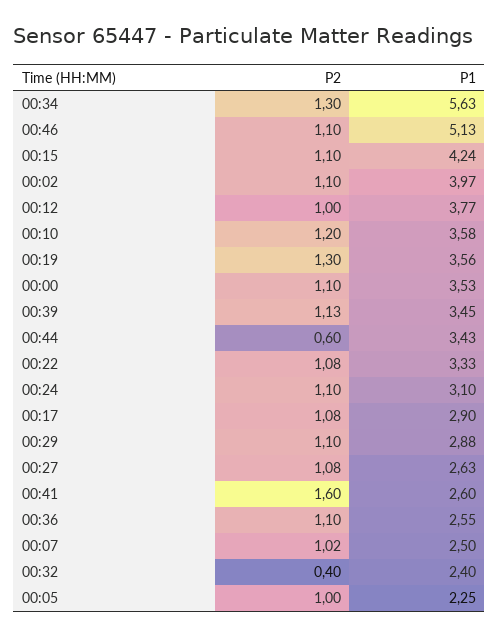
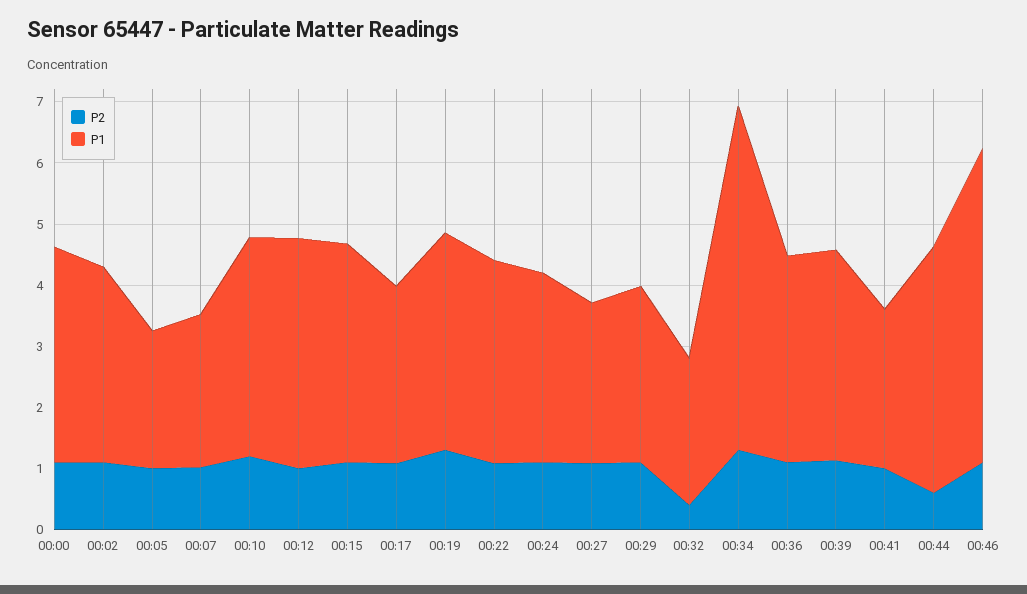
  {
    "P2": {
      "00:34": 1.3,
      "00:46": 1.1,
      "00:15": 1.1,
      "00:02": 1.1,
      "00:12": 1,
      "00:10": 1.2,
      "00:19": 1.3,
      "00:00": 1.1,
      "00:39": 1.13,
      "00:44": 0.6,
      "00:22": 1.08,
      "00:24": 1.1,
      "00:17": 1.08,
      "00:29": 1.1,
      "00:27": 1.08,
-     "00:41": 1.6,
+     "00:41": 1,
      "00:36": 1.1,
      "00:07": 1.02,
      "00:32": 0.4,
      "00:05": 1
    },
    "P1": {
      "00:34": 5.63,
      "00:46": 5.13,
-     "00:15": 4.24,
+     "00:15": 3.6,
-     "00:02": 3.97,
+     "00:02": 3.2,
      "00:12": 3.77,
      "00:10": 3.58,
      "00:19": 3.56,
      "00:00": 3.53,
      "00:39": 3.45,
-     "00:44": 3.43,
+     "00:44": 4,
      "00:22": 3.33,
      "00:24": 3.1,
      "00:17": 2.9,
      "00:29": 2.88,
      "00:27": 2.63,
      "00:41": 2.6,
-     "00:36": 2.55,
+     "00:36": 3.4,
      "00:07": 2.5,
      "00:32": 2.4,
      "00:05": 2.25
    }
  }

